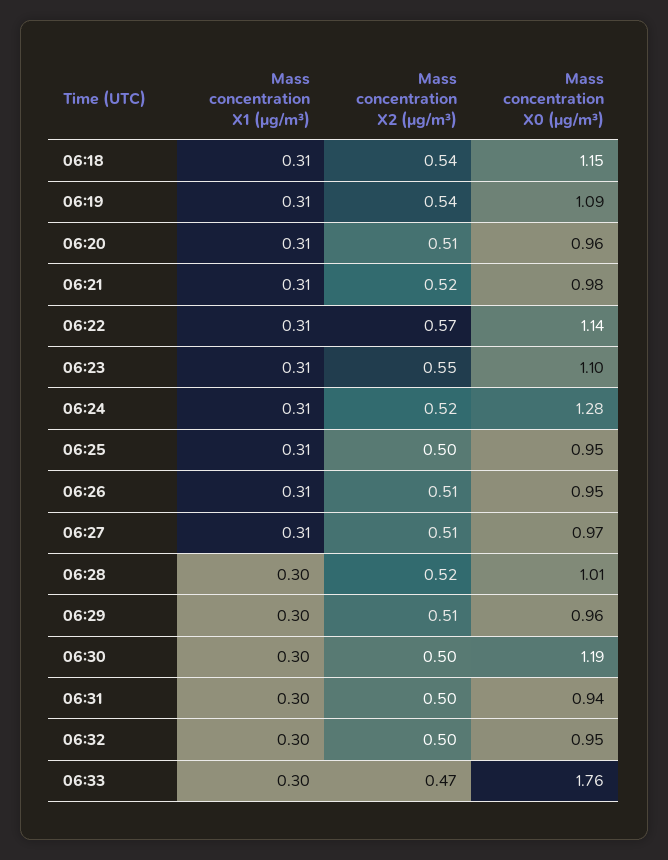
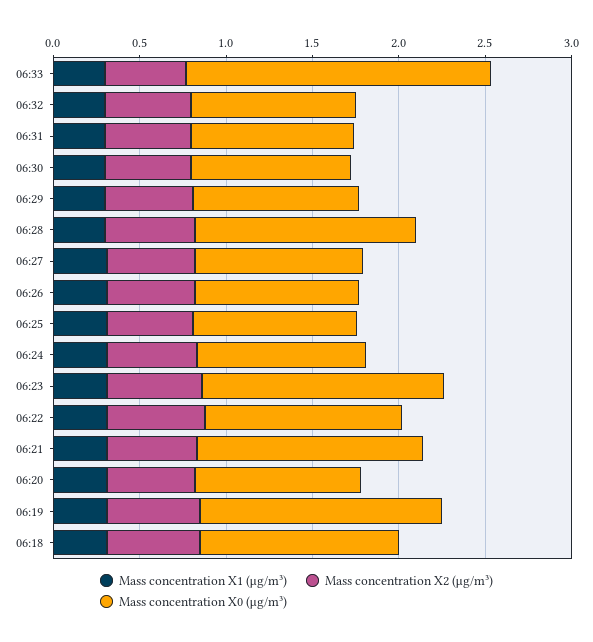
  {
    "Mass concentration X1 (μg/m³)": {
      "06:18": 0.31,
      "06:19": 0.31,
      "06:20": 0.31,
      "06:21": 0.31,
      "06:22": 0.31,
      "06:23": 0.31,
      "06:24": 0.31,
      "06:25": 0.31,
      "06:26": 0.31,
      "06:27": 0.31,
      "06:28": 0.3,
      "06:29": 0.3,
      "06:30": 0.3,
      "06:31": 0.3,
      "06:32": 0.3,
      "06:33": 0.3
    },
    "Mass concentration X2 (μg/m³)": {
      "06:18": 0.54,
      "06:19": 0.54,
      "06:20": 0.51,
      "06:21": 0.52,
      "06:22": 0.57,
      "06:23": 0.55,
      "06:24": 0.52,
      "06:25": 0.5,
      "06:26": 0.51,
      "06:27": 0.51,
      "06:28": 0.52,
      "06:29": 0.51,
      "06:30": 0.5,
      "06:31": 0.5,
      "06:32": 0.5,
      "06:33": 0.47
    },
    "Mass concentration X0 (μg/m³)": {
      "06:18": 1.15,
-     "06:19": 1.09,
+     "06:19": 1.4,
      "06:20": 0.96,
-     "06:21": 0.98,
+     "06:21": 1.3,
      "06:22": 1.14,
-     "06:23": 1.1,
+     "06:23": 1.4,
-     "06:24": 1.28,
+     "06:24": 1,
      "06:25": 0.95,
      "06:26": 0.95,
      "06:27": 0.97,
-     "06:28": 1.01,
+     "06:28": 1.3,
      "06:29": 0.96,
-     "06:30": 1.19,
+     "06:30": 0.9,
      "06:31": 0.94,
      "06:32": 0.95,
      "06:33": 1.76
    }
  }

